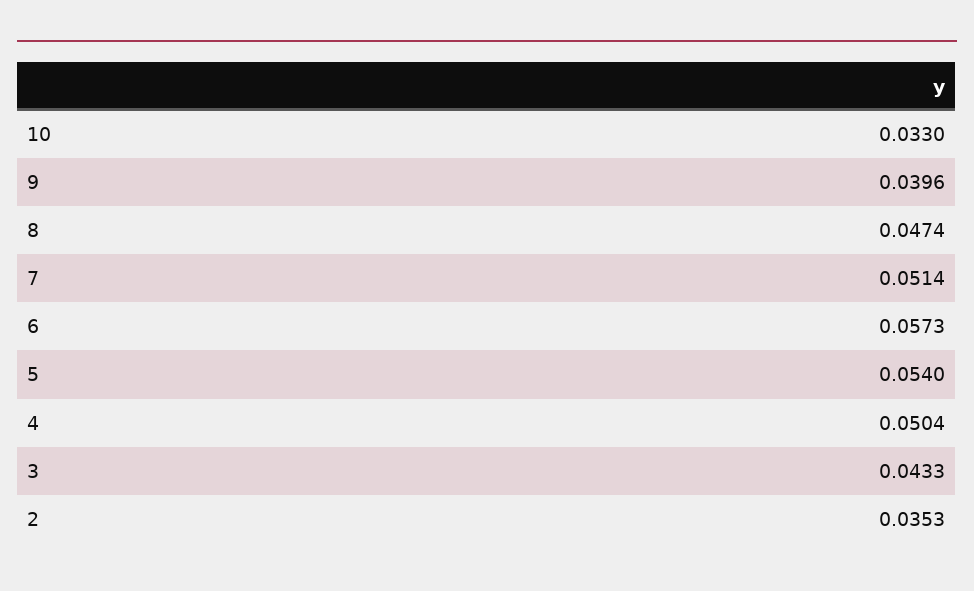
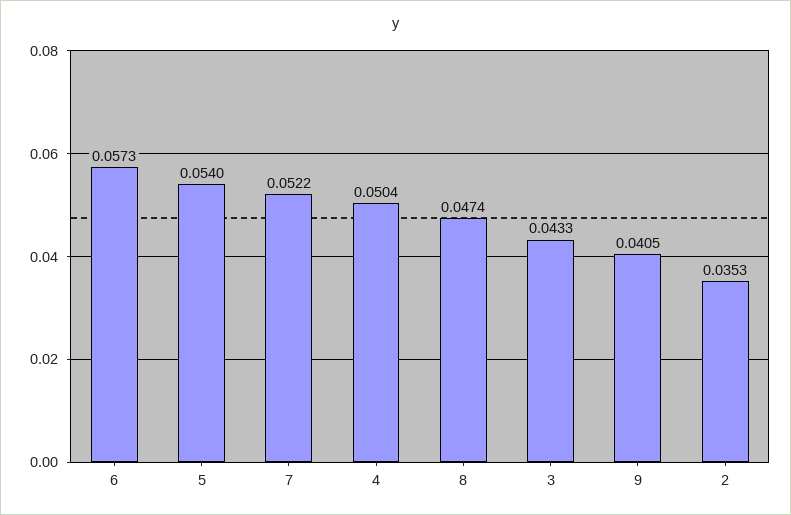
  {
-   "10": 0.033,
-   "9": 0.0396,
+   "9": 0.0405,
    "8": 0.0474,
-   "7": 0.0514,
+   "7": 0.0522,
    "6": 0.0573,
    "5": 0.054,
    "4": 0.0504,
    "3": 0.0433,
    "2": 0.0353
  }

